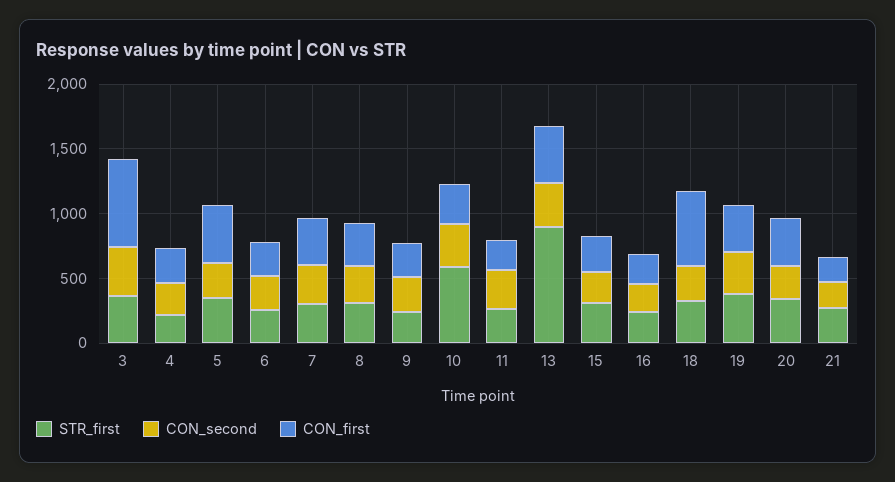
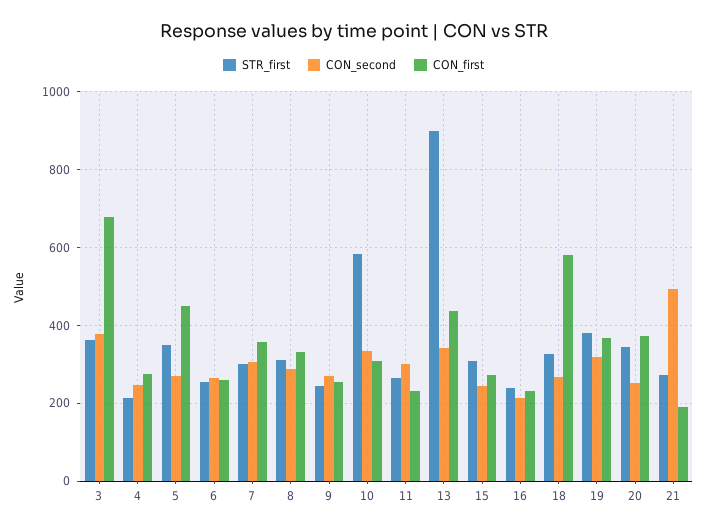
  {
    "STR_first": {
      "3": 360,
      "4": 220,
      "5": 340,
      "6": 260,
      "7": 300,
      "8": 320,
      "9": 240,
      "10": 580,
      "11": 260,
      "13": 900,
      "15": 300,
      "16": 240,
      "18": 320,
      "19": 380,
      "20": 340,
      "21": 280
    },
    "CON_second": {
      "3": 380,
      "4": 240,
      "5": 260,
      "6": 260,
      "7": 300,
      "8": 280,
      "9": 280,
      "10": 340,
      "11": 300,
      "13": 340,
      "15": 240,
      "16": 220,
      "18": 260,
      "19": 320,
      "20": 260,
-     "21": 200
+     "21": 500
    },
    "CON_first": {
      "3": 680,
      "4": 280,
      "5": 460,
      "6": 260,
      "7": 360,
      "8": 340,
      "9": 260,
      "10": 300,
      "11": 240,
      "13": 440,
      "15": 280,
      "16": 240,
      "18": 580,
      "19": 360,
      "20": 380,
      "21": 200
    }
  }

